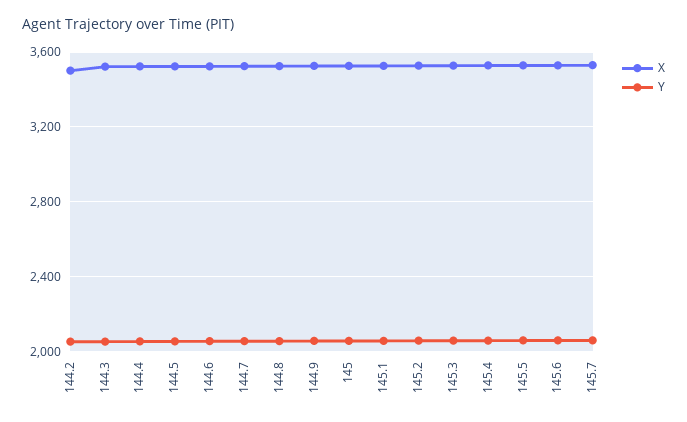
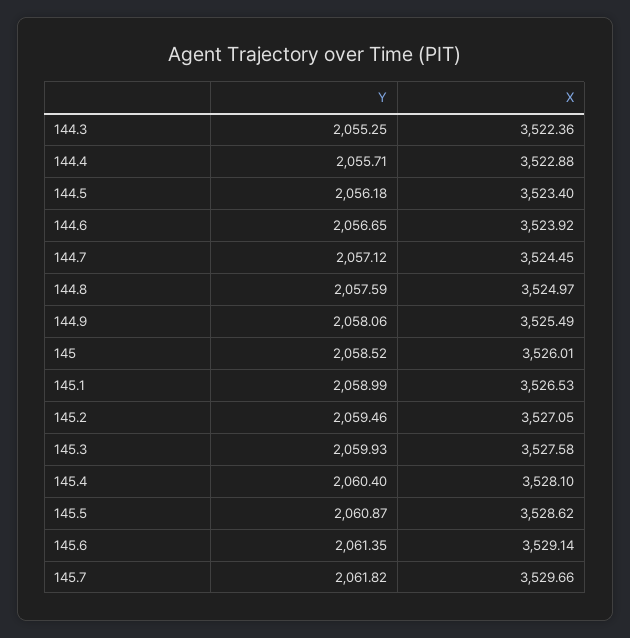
  {
    "X": {
-     "144.2": 3500,
      "144.3": 3522.36,
      "144.4": 3522.88,
      "144.5": 3523.4,
      "144.6": 3523.92,
      "144.7": 3524.45,
      "144.8": 3524.97,
      "144.9": 3525.49,
      "145": 3526.01,
      "145.1": 3526.53,
      "145.2": 3527.05,
      "145.3": 3527.58,
      "145.4": 3528.1,
      "145.5": 3528.62,
      "145.6": 3529.14,
      "145.7": 3529.66
    },
    "Y": {
-     "144.2": 2050,
      "144.3": 2055.25,
      "144.4": 2055.71,
      "144.5": 2056.18,
      "144.6": 2056.65,
      "144.7": 2057.12,
      "144.8": 2057.59,
      "144.9": 2058.06,
      "145": 2058.52,
      "145.1": 2058.99,
      "145.2": 2059.46,
      "145.3": 2059.93,
      "145.4": 2060.4,
      "145.5": 2060.87,
      "145.6": 2061.35,
      "145.7": 2061.82
    }
  }

